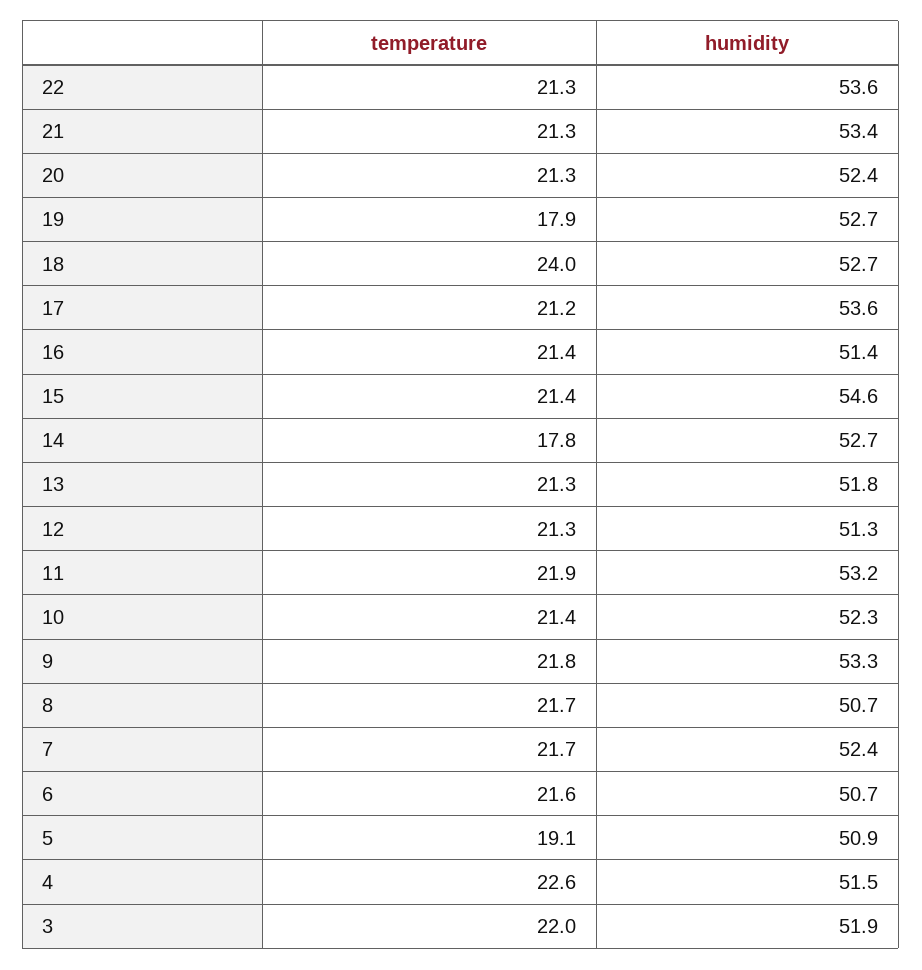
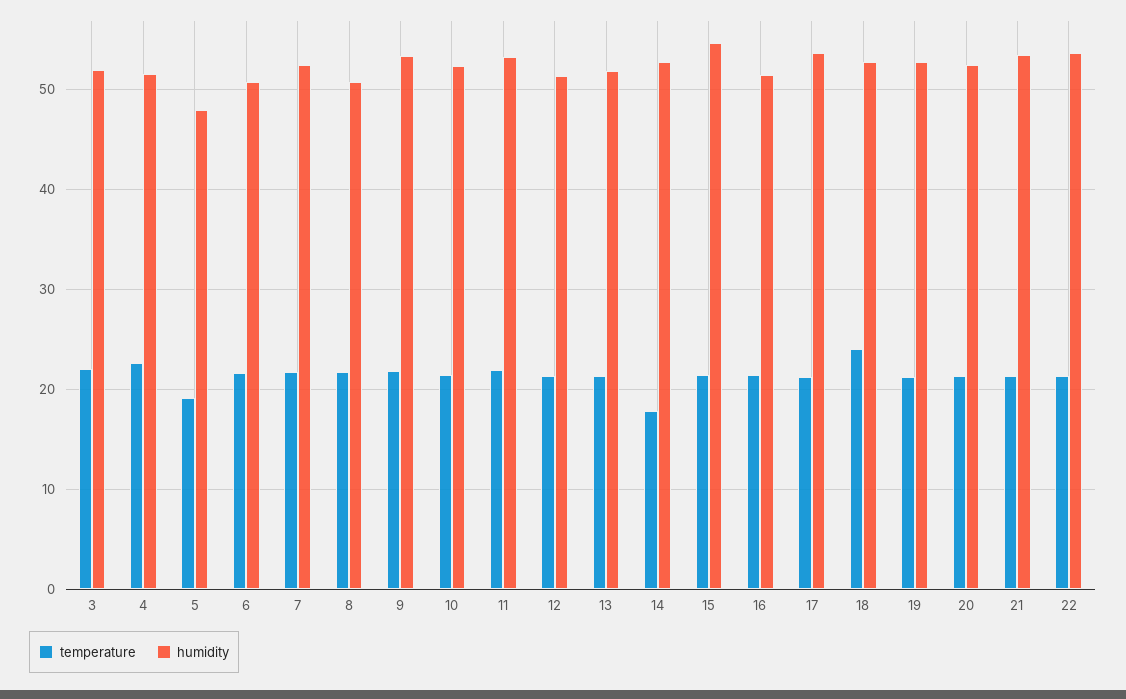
  {
    "temperature": {
      "22": 21.3,
      "21": 21.3,
      "20": 21.3,
-     "19": 17.9,
+     "19": 21,
      "18": 24,
      "17": 21.2,
      "16": 21.4,
      "15": 21.4,
      "14": 17.8,
      "13": 21.3,
      "12": 21.3,
      "11": 21.9,
      "10": 21.4,
      "9": 21.8,
      "8": 21.7,
      "7": 21.7,
      "6": 21.6,
      "5": 19.1,
      "4": 22.6,
      "3": 22
    },
    "humidity": {
      "22": 53.6,
      "21": 53.4,
      "20": 52.4,
      "19": 52.7,
      "18": 52.7,
      "17": 53.6,
      "16": 51.4,
      "15": 54.6,
      "14": 52.7,
      "13": 51.8,
      "12": 51.3,
      "11": 53.2,
      "10": 52.3,
      "9": 53.3,
      "8": 50.7,
      "7": 52.4,
      "6": 50.7,
-     "5": 50.9,
+     "5": 48,
      "4": 51.5,
      "3": 51.9
    }
  }

